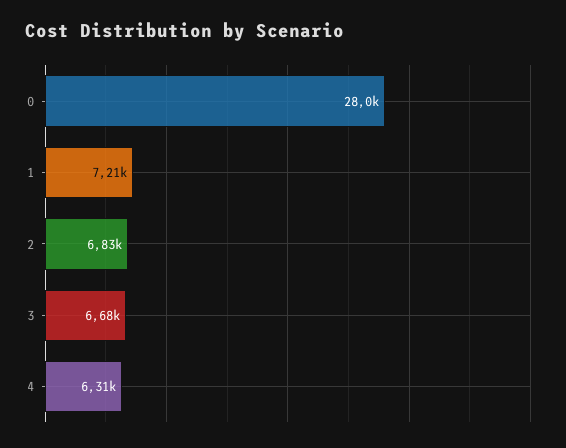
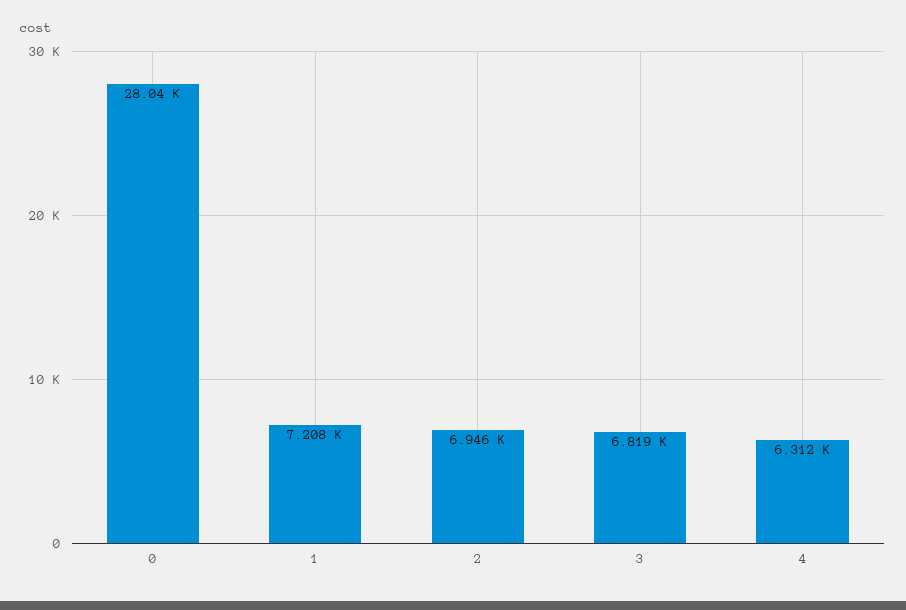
  {
    "0": 28040,
    "1": 7208,
-   "2": 6830,
+   "2": 6946,
-   "3": 6680,
+   "3": 6819,
    "4": 6312
  }

